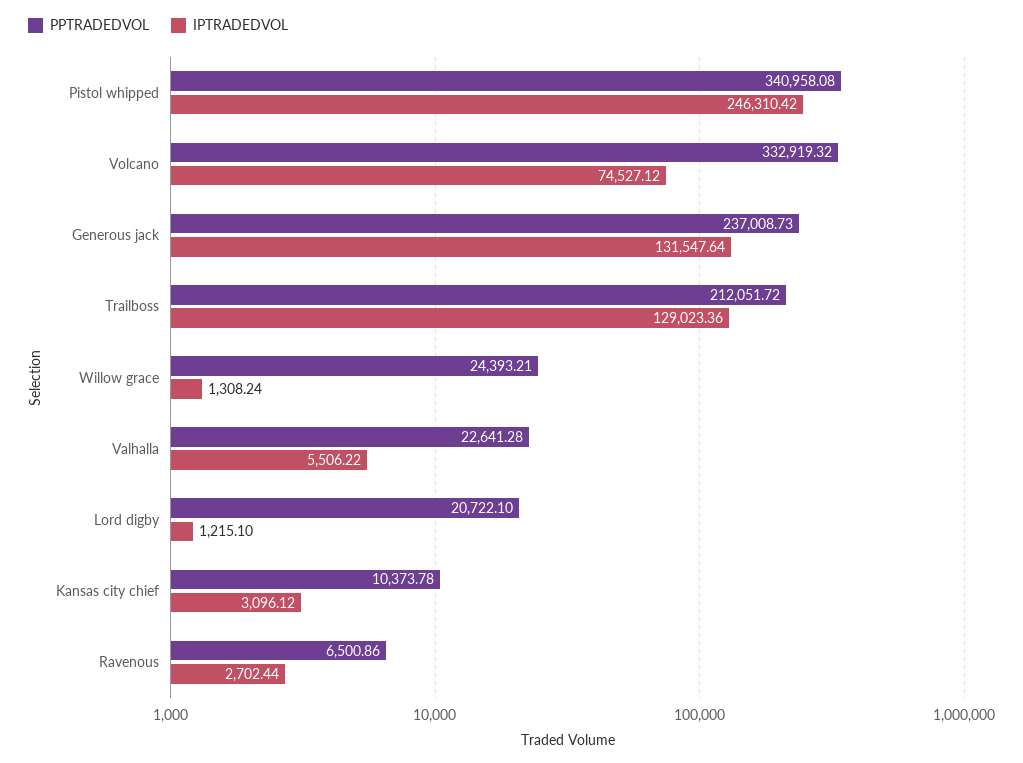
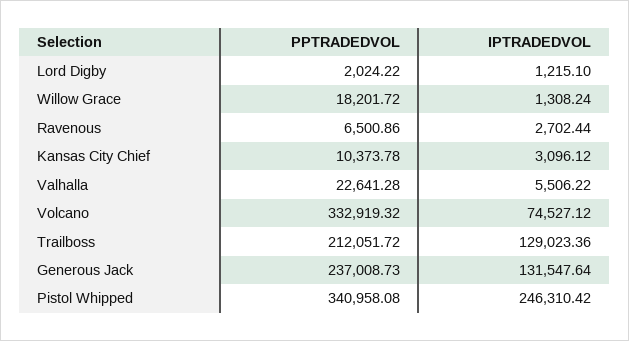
  {
    "PPTRADEDVOL": {
      "Pistol whipped": 340958.08,
      "Volcano": 332919.32,
      "Generous jack": 237008.73,
      "Trailboss": 212051.72,
-     "Willow grace": 24393.21,
+     "Willow grace": 18201.72,
      "Valhalla": 22641.28,
-     "Lord digby": 20722.1,
+     "Lord digby": 2024.22,
      "Kansas city chief": 10373.78,
      "Ravenous": 6500.86
    },
    "IPTRADEDVOL": {
      "Pistol whipped": 246310.42,
      "Volcano": 74527.12,
      "Generous jack": 131547.64,
      "Trailboss": 129023.36,
      "Willow grace": 1308.24,
      "Valhalla": 5506.22,
      "Lord digby": 1215.1,
      "Kansas city chief": 3096.12,
      "Ravenous": 2702.44
    }
  }

